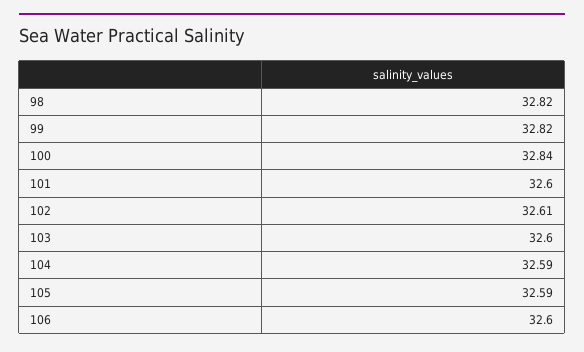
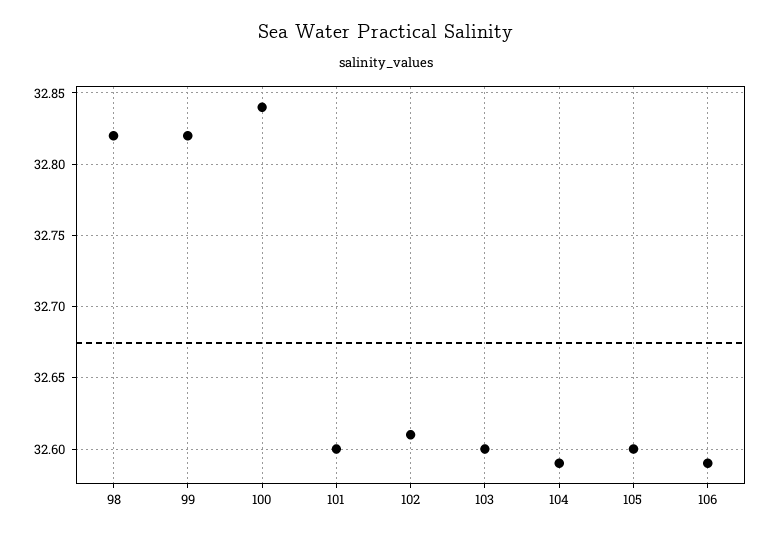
  {
    "98": 32.82,
    "99": 32.82,
    "100": 32.84,
    "101": 32.6,
    "102": 32.61,
    "103": 32.6,
    "104": 32.59,
-   "105": 32.59,
+   "105": 32.6,
-   "106": 32.6
+   "106": 32.59
  }

